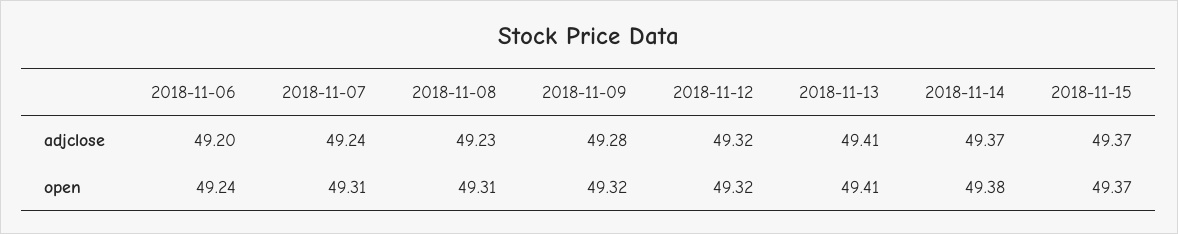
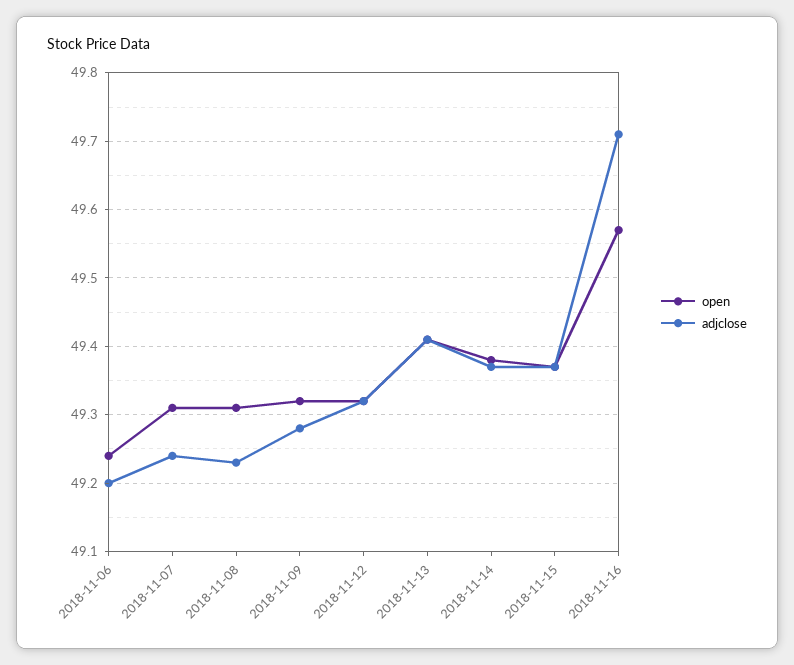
  {
    "adjclose": {
      "2018-11-06": 49.2,
      "2018-11-07": 49.24,
      "2018-11-08": 49.23,
      "2018-11-09": 49.28,
      "2018-11-12": 49.32,
      "2018-11-13": 49.41,
      "2018-11-14": 49.37,
-     "2018-11-15": 49.37
+     "2018-11-15": 49.37,
+     "2018-11-16": 49.71
    },
    "open": {
      "2018-11-06": 49.24,
      "2018-11-07": 49.31,
      "2018-11-08": 49.31,
      "2018-11-09": 49.32,
      "2018-11-12": 49.32,
      "2018-11-13": 49.41,
      "2018-11-14": 49.38,
-     "2018-11-15": 49.37
+     "2018-11-15": 49.37,
+     "2018-11-16": 49.57
    }
  }

